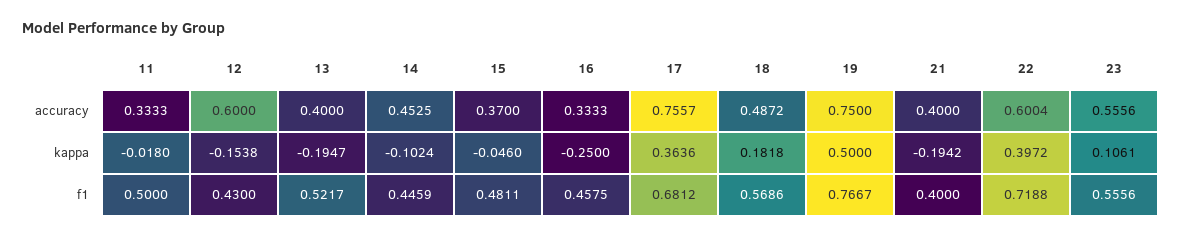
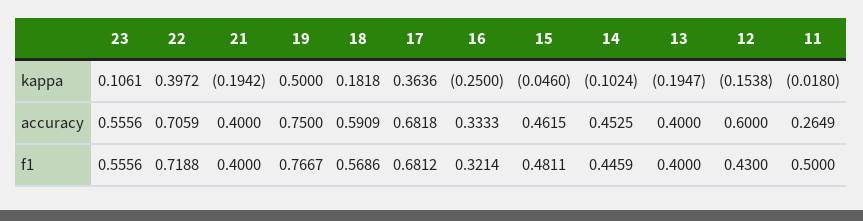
  {
    "11": {
-     "accuracy": 0.3333,
+     "accuracy": 0.2649,
      "kappa": -0.018,
      "f1": 0.5
    },
    "12": {
      "accuracy": 0.6,
      "kappa": -0.1538,
      "f1": 0.43
    },
    "13": {
      "accuracy": 0.4,
      "kappa": -0.1947,
-     "f1": 0.5217
+     "f1": 0.4
    },
    "14": {
      "accuracy": 0.4525,
      "kappa": -0.1024,
      "f1": 0.4459
    },
    "15": {
-     "accuracy": 0.37,
+     "accuracy": 0.4615,
      "kappa": -0.046,
      "f1": 0.4811
    },
    "16": {
      "accuracy": 0.3333,
      "kappa": -0.25,
-     "f1": 0.4575
+     "f1": 0.3214
    },
    "17": {
-     "accuracy": 0.7557,
+     "accuracy": 0.6818,
      "kappa": 0.3636,
      "f1": 0.6812
    },
    "18": {
-     "accuracy": 0.4872,
+     "accuracy": 0.5909,
      "kappa": 0.1818,
      "f1": 0.5686
    },
    "19": {
      "accuracy": 0.75,
      "kappa": 0.5,
      "f1": 0.7667
    },
    "21": {
      "accuracy": 0.4,
      "kappa": -0.1942,
      "f1": 0.4
    },
    "22": {
-     "accuracy": 0.6004,
+     "accuracy": 0.7059,
      "kappa": 0.3972,
      "f1": 0.7188
    },
    "23": {
      "accuracy": 0.5556,
      "kappa": 0.1061,
      "f1": 0.5556
    }
  }

